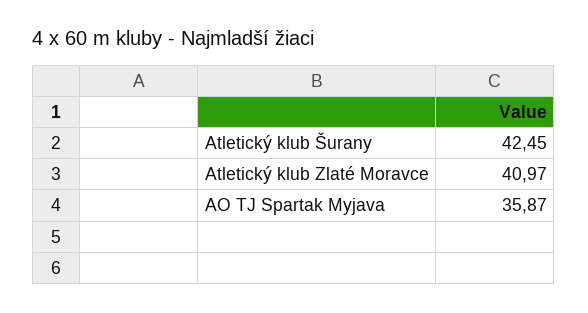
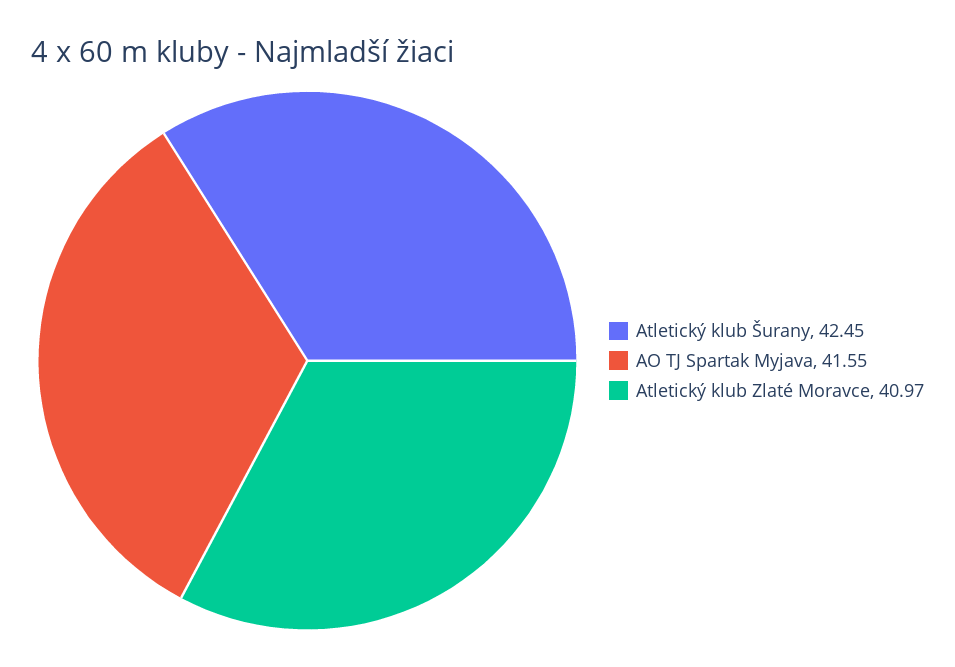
  {
    "Atletický klub Šurany": 42.45,
    "Atletický klub Zlaté Moravce": 40.97,
-   "AO TJ Spartak Myjava": 35.87
+   "AO TJ Spartak Myjava": 41.55
  }

